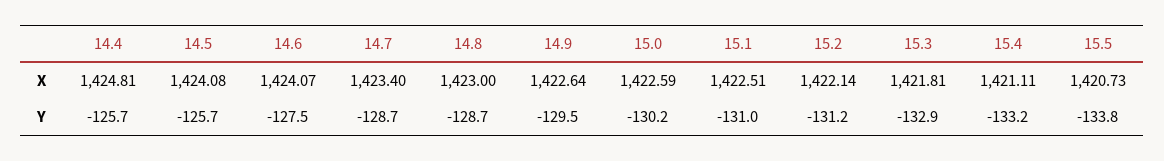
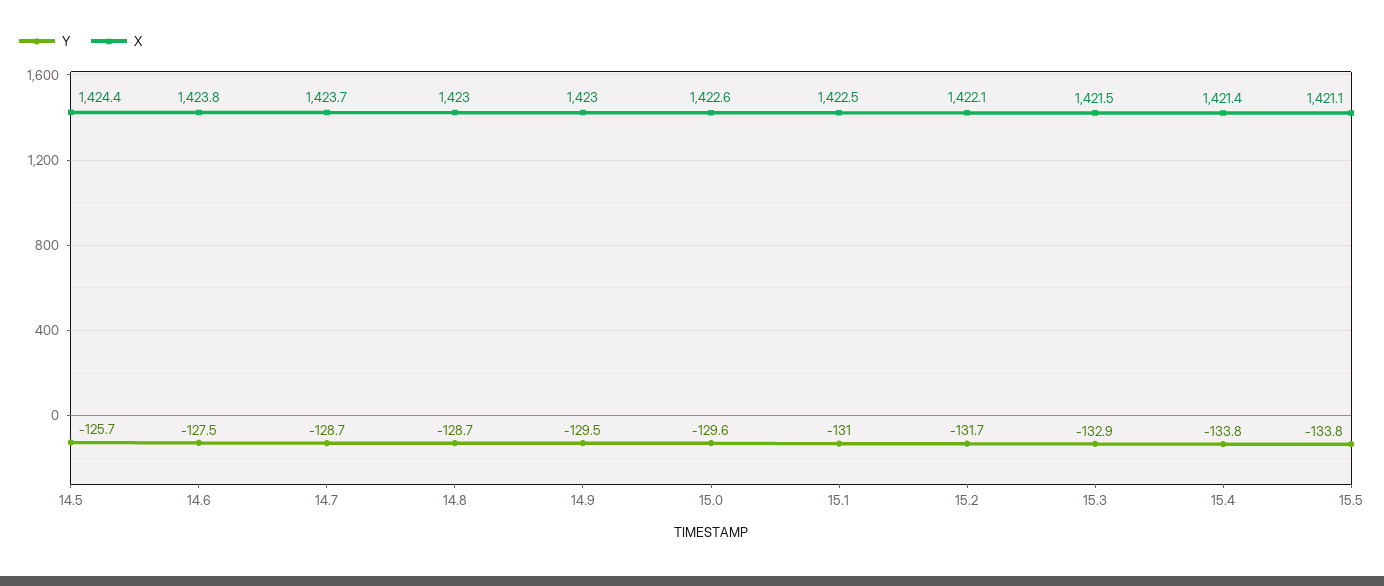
  {
    "X": {
-     "14.4": 1424.81,
-     "14.5": 1424.08,
+     "14.5": 1424.4,
-     "14.6": 1424.07,
+     "14.6": 1423.8,
-     "14.7": 1423.4,
+     "14.7": 1423.7,
      "14.8": 1423,
-     "14.9": 1422.64,
+     "14.9": 1423,
      "15.0": 1422.59,
      "15.1": 1422.51,
      "15.2": 1422.14,
-     "15.3": 1421.81,
+     "15.3": 1421.5,
-     "15.4": 1421.11,
+     "15.4": 1421.4,
-     "15.5": 1420.73
+     "15.5": 1421.1
    },
    "Y": {
-     "14.4": -125.7,
      "14.5": -125.7,
      "14.6": -127.5,
      "14.7": -128.7,
      "14.8": -128.7,
      "14.9": -129.5,
-     "15.0": -130.2,
+     "15.0": -129.6,
      "15.1": -131,
-     "15.2": -131.2,
+     "15.2": -131.7,
      "15.3": -132.9,
-     "15.4": -133.2,
+     "15.4": -133.8,
      "15.5": -133.8
    }
  }

